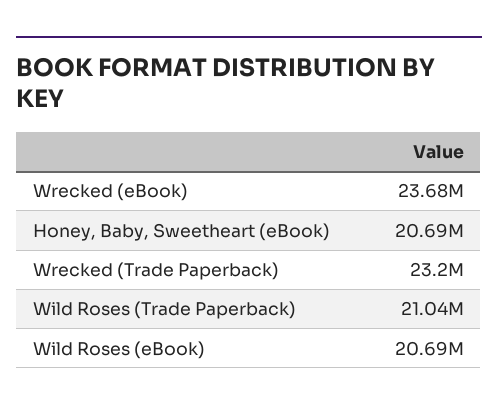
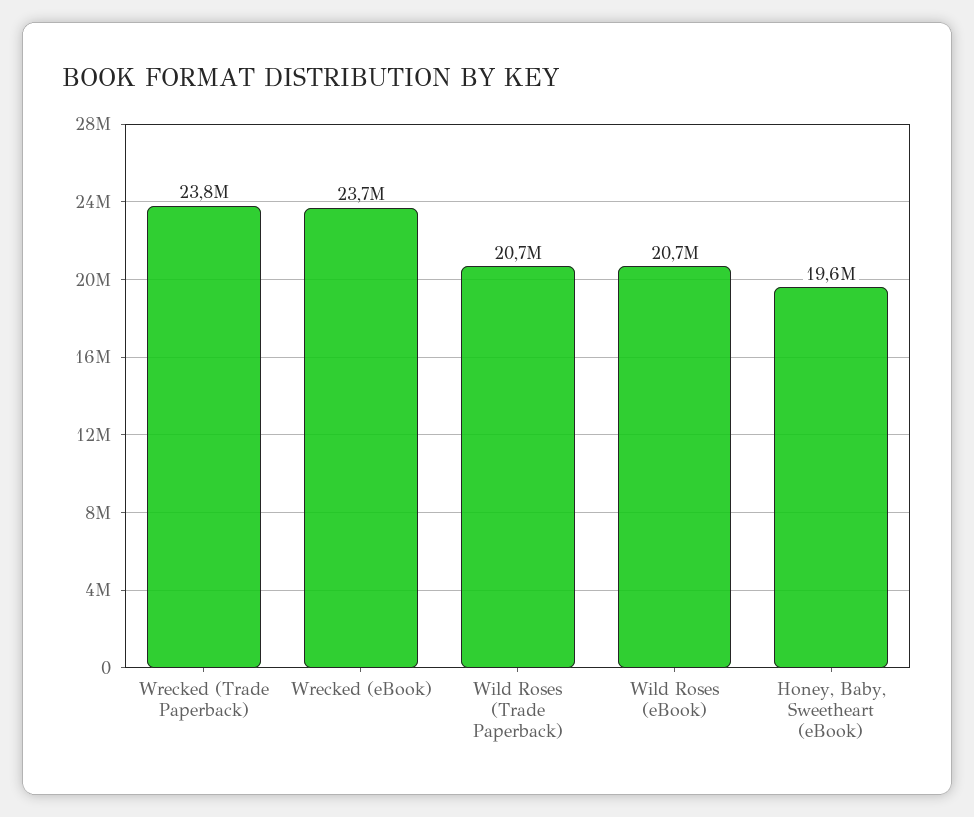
  {
    "Wrecked (eBook)": 23680000,
-   "Honey, Baby, Sweetheart (eBook)": 20690000,
+   "Honey, Baby, Sweetheart (eBook)": 19600000,
-   "Wrecked (Trade Paperback)": 23200000,
+   "Wrecked (Trade Paperback)": 23800000,
-   "Wild Roses (Trade Paperback)": 21040000,
+   "Wild Roses (Trade Paperback)": 20700000,
    "Wild Roses (eBook)": 20690000
  }

